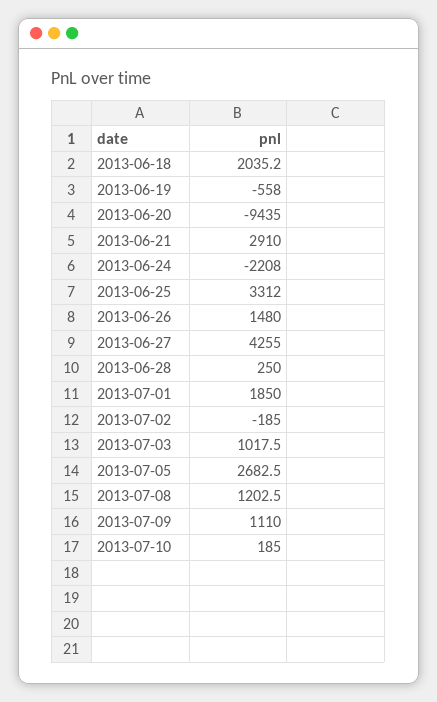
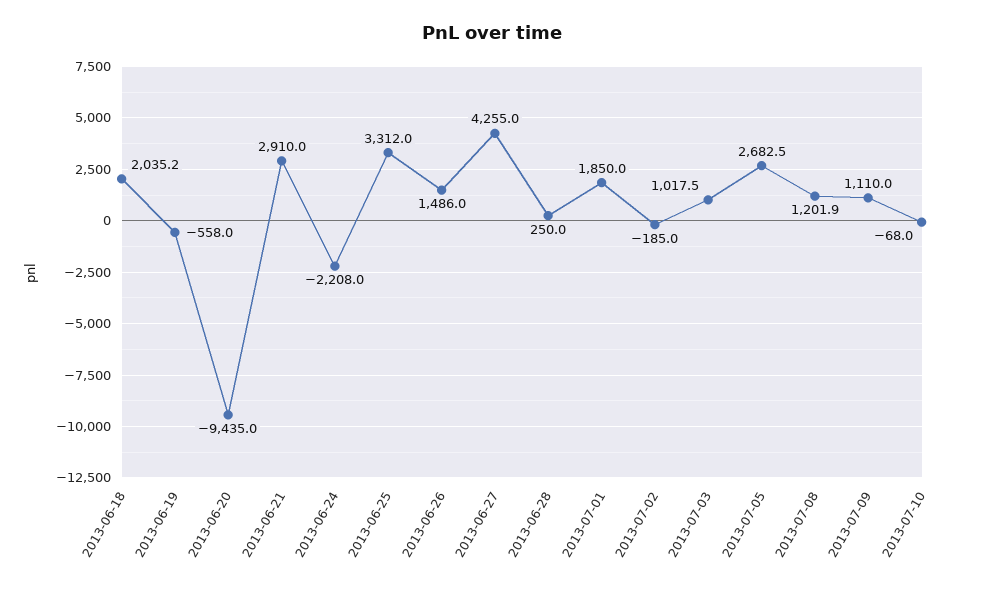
  {
    "2013-06-18": 2035.2,
    "2013-06-19": -558,
    "2013-06-20": -9435,
    "2013-06-21": 2910,
    "2013-06-24": -2208,
    "2013-06-25": 3312,
-   "2013-06-26": 1480,
+   "2013-06-26": 1486,
    "2013-06-27": 4255,
    "2013-06-28": 250,
    "2013-07-01": 1850,
    "2013-07-02": -185,
    "2013-07-03": 1017.5,
    "2013-07-05": 2682.5,
-   "2013-07-08": 1202.5,
+   "2013-07-08": 1201.9,
    "2013-07-09": 1110,
-   "2013-07-10": 185
+   "2013-07-10": -68
  }

